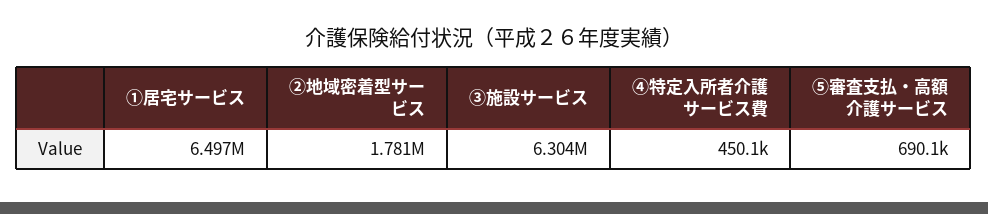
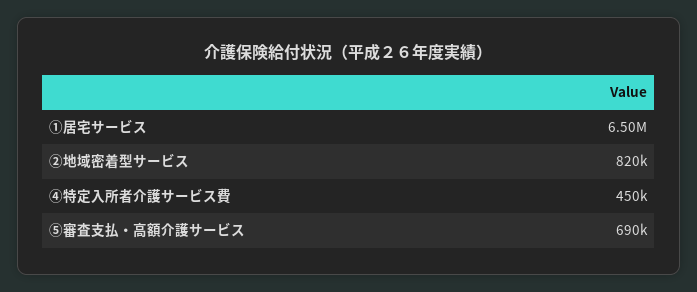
  {
    "①居宅サービス": 6497000,
-   "②地域密着型サービス": 1781000,
+   "②地域密着型サービス": 820000,
-   "③施設サービス": 6304000,
    "④特定入所者介護サービス費": 450100,
    "⑤審査支払・高額介護サービス": 690100
  }

